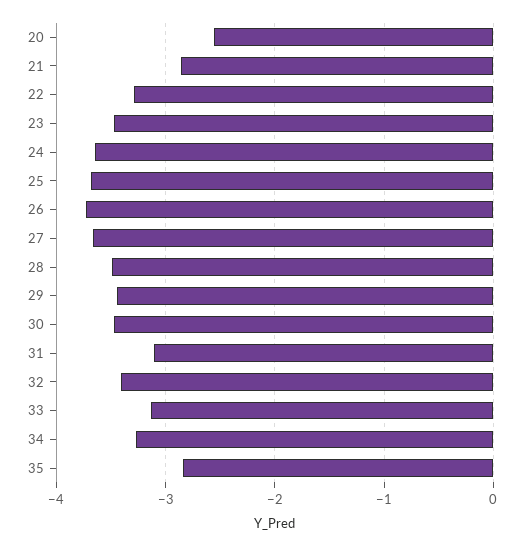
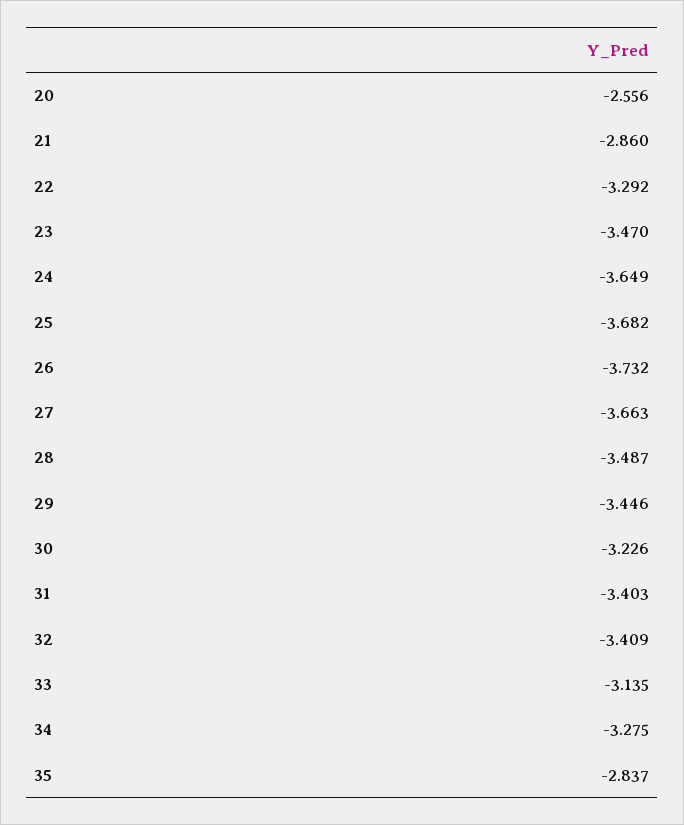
  {
    "20": -2.556,
    "21": -2.86,
    "22": -3.292,
    "23": -3.47,
    "24": -3.649,
    "25": -3.682,
    "26": -3.732,
    "27": -3.663,
    "28": -3.487,
    "29": -3.446,
-   "30": -3.5,
+   "30": -3.226,
-   "31": -3.1,
+   "31": -3.403,
    "32": -3.409,
    "33": -3.135,
    "34": -3.275,
    "35": -2.837
  }

